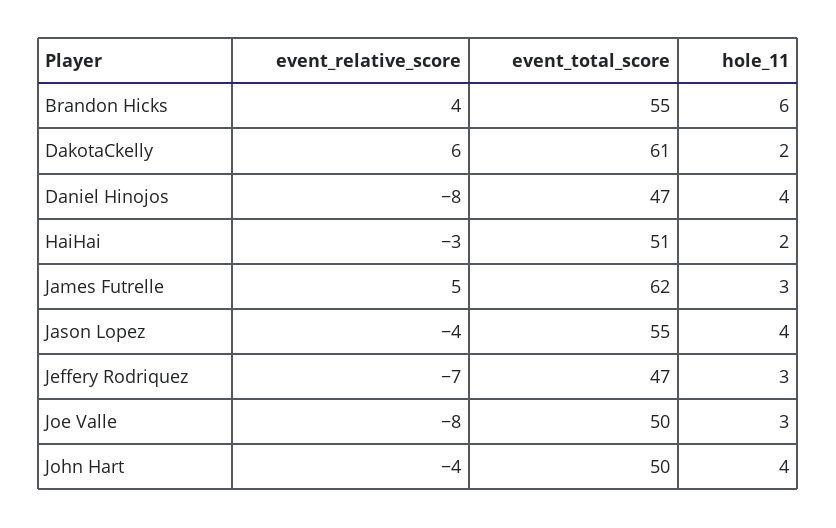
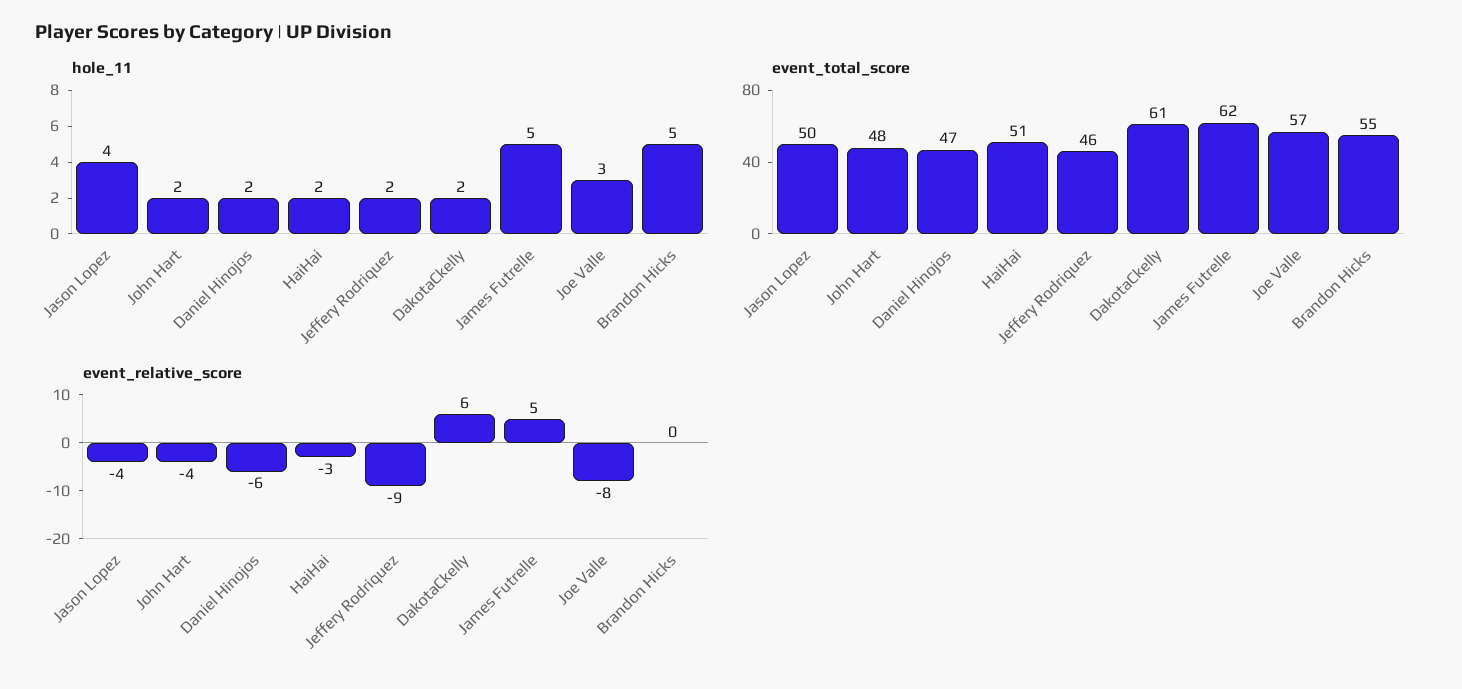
  {
    "event_relative_score": {
-     "Brandon Hicks": 4,
+     "Brandon Hicks": 0,
      "DakotaCkelly": 6,
-     "Daniel Hinojos": -8,
+     "Daniel Hinojos": -6,
      "HaiHai": -3,
      "James Futrelle": 5,
      "Jason Lopez": -4,
-     "Jeffery Rodriquez": -7,
+     "Jeffery Rodriquez": -9,
      "Joe Valle": -8,
      "John Hart": -4
    },
    "event_total_score": {
      "Brandon Hicks": 55,
      "DakotaCkelly": 61,
      "Daniel Hinojos": 47,
      "HaiHai": 51,
      "James Futrelle": 62,
-     "Jason Lopez": 55,
+     "Jason Lopez": 50,
-     "Jeffery Rodriquez": 47,
+     "Jeffery Rodriquez": 46,
-     "Joe Valle": 50,
+     "Joe Valle": 57,
-     "John Hart": 50
+     "John Hart": 48
    },
    "hole_11": {
-     "Brandon Hicks": 6,
+     "Brandon Hicks": 5,
      "DakotaCkelly": 2,
-     "Daniel Hinojos": 4,
+     "Daniel Hinojos": 2,
      "HaiHai": 2,
-     "James Futrelle": 3,
+     "James Futrelle": 5,
      "Jason Lopez": 4,
-     "Jeffery Rodriquez": 3,
+     "Jeffery Rodriquez": 2,
      "Joe Valle": 3,
-     "John Hart": 4
+     "John Hart": 2
    }
  }

